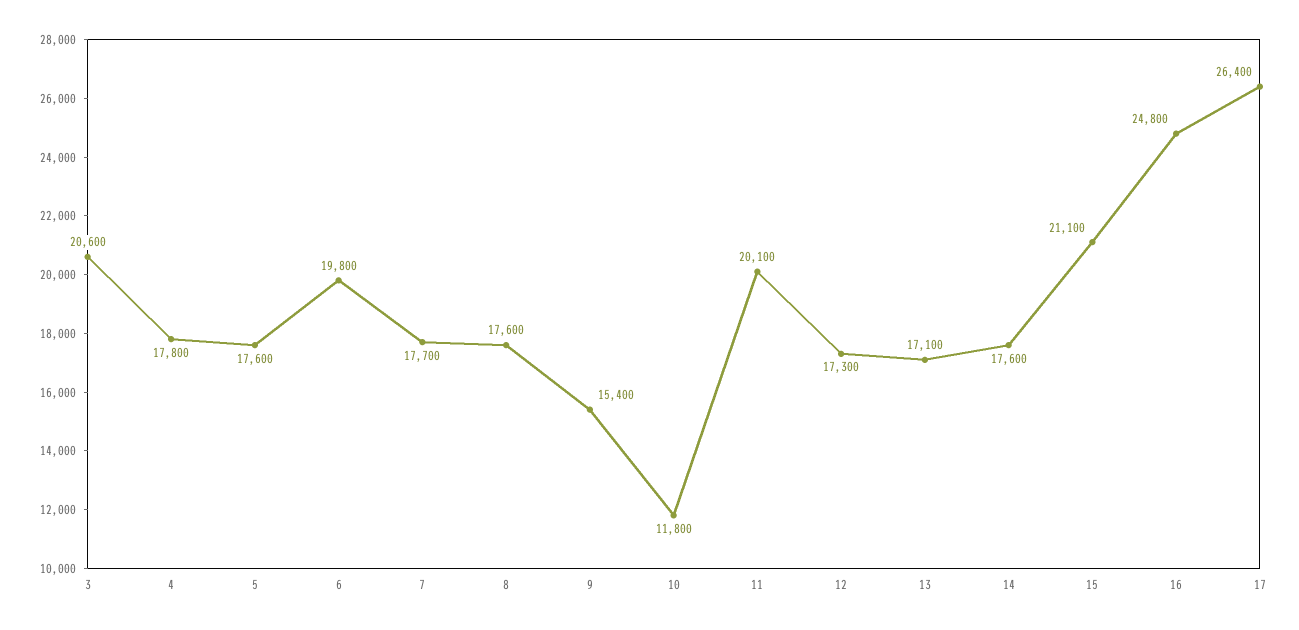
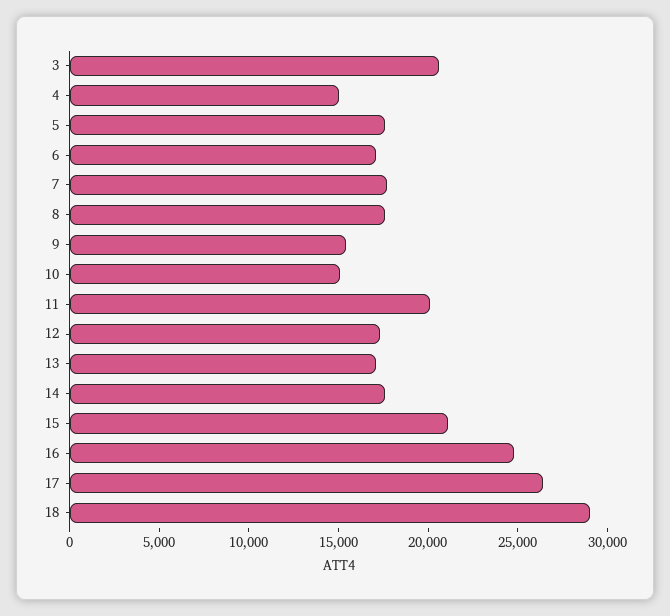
  {
    "3": 20600,
-   "4": 17800,
+   "4": 15000,
    "5": 17600,
-   "6": 19800,
+   "6": 17000,
    "7": 17700,
    "8": 17600,
    "9": 15400,
-   "10": 11800,
+   "10": 15000,
    "11": 20100,
    "12": 17300,
    "13": 17100,
    "14": 17600,
    "15": 21100,
    "16": 24800,
-   "17": 26400
+   "17": 26400,
+   "18": 29000
  }

